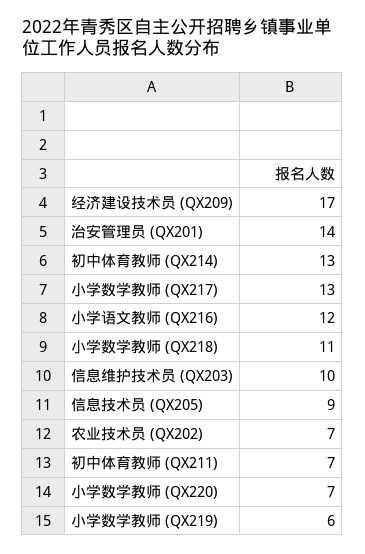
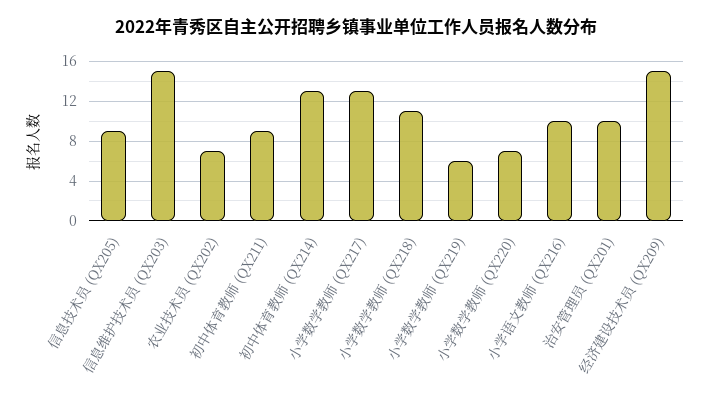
  {
-   "经济建设技术员 (QX209)": 17,
+   "经济建设技术员 (QX209)": 15,
-   "治安管理员 (QX201)": 14,
+   "治安管理员 (QX201)": 10,
    "初中体育教师 (QX214)": 13,
    "小学数学教师 (QX217)": 13,
-   "小学语文教师 (QX216)": 12,
+   "小学语文教师 (QX216)": 10,
    "小学数学教师 (QX218)": 11,
-   "信息维护技术员 (QX203)": 10,
+   "信息维护技术员 (QX203)": 15,
    "信息技术员 (QX205)": 9,
    "农业技术员 (QX202)": 7,
-   "初中体育教师 (QX211)": 7,
+   "初中体育教师 (QX211)": 9,
    "小学数学教师 (QX220)": 7,
    "小学数学教师 (QX219)": 6
  }

